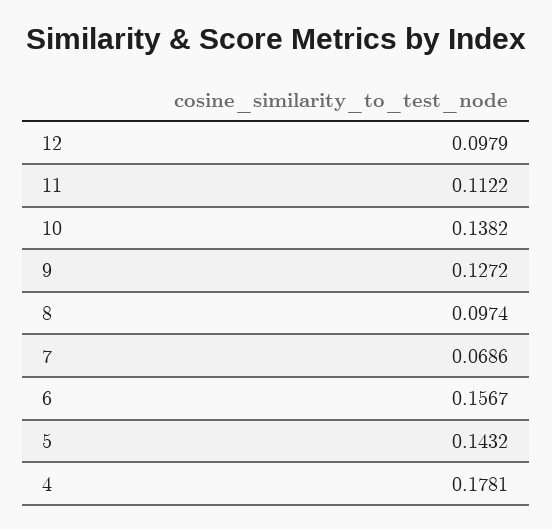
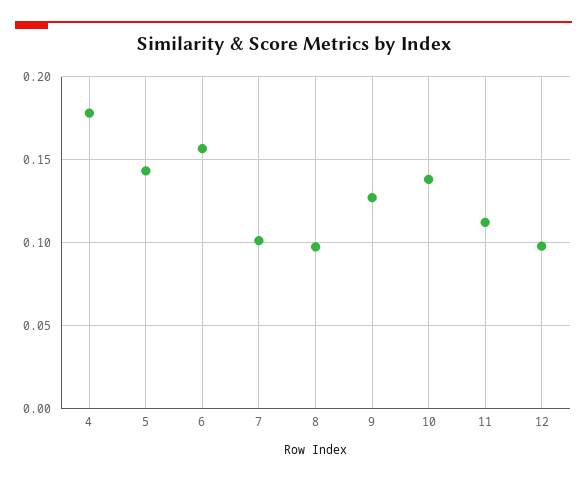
  {
    "12": 0.0979,
    "11": 0.1122,
    "10": 0.1382,
    "9": 0.1272,
    "8": 0.0974,
-   "7": 0.0686,
+   "7": 0.1,
    "6": 0.1567,
    "5": 0.1432,
    "4": 0.1781
  }

